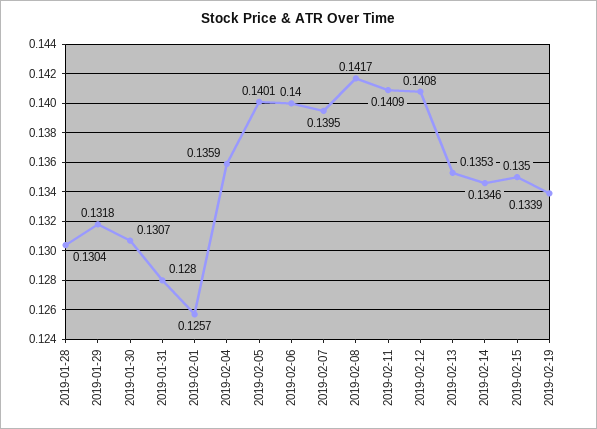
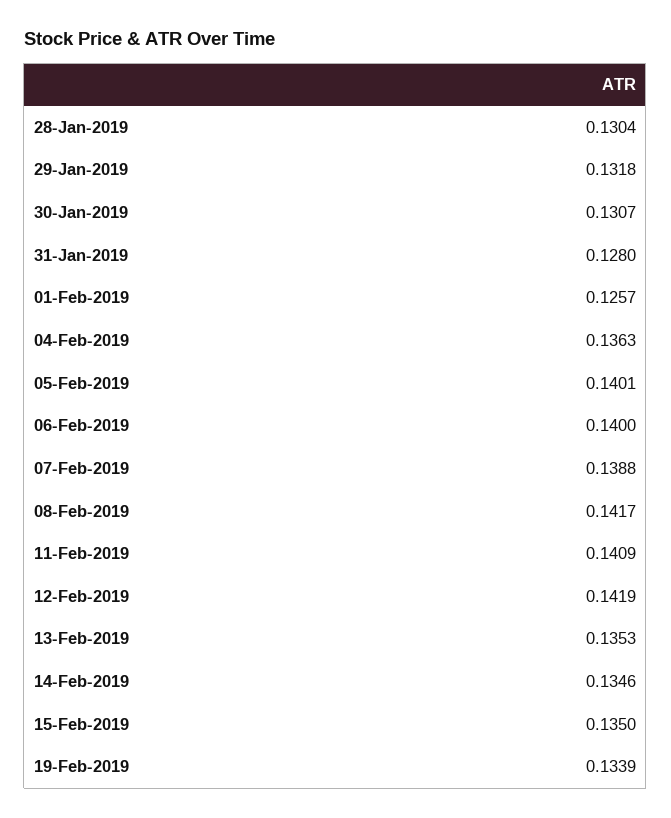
  {
    "2019-01-28": 0.1304,
    "2019-01-29": 0.1318,
    "2019-01-30": 0.1307,
    "2019-01-31": 0.128,
    "2019-02-01": 0.1257,
-   "2019-02-04": 0.1359,
+   "2019-02-04": 0.1363,
    "2019-02-05": 0.1401,
    "2019-02-06": 0.14,
-   "2019-02-07": 0.1395,
+   "2019-02-07": 0.1388,
    "2019-02-08": 0.1417,
    "2019-02-11": 0.1409,
-   "2019-02-12": 0.1408,
+   "2019-02-12": 0.1419,
    "2019-02-13": 0.1353,
    "2019-02-14": 0.1346,
    "2019-02-15": 0.135,
    "2019-02-19": 0.1339
  }

